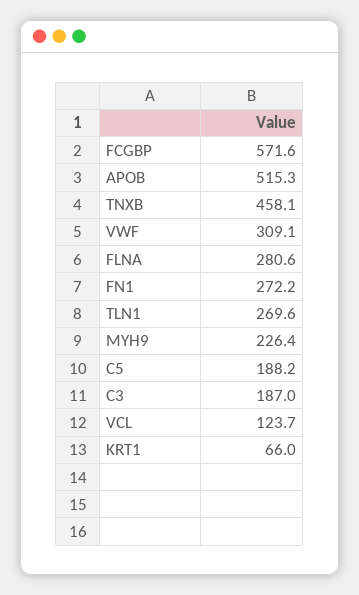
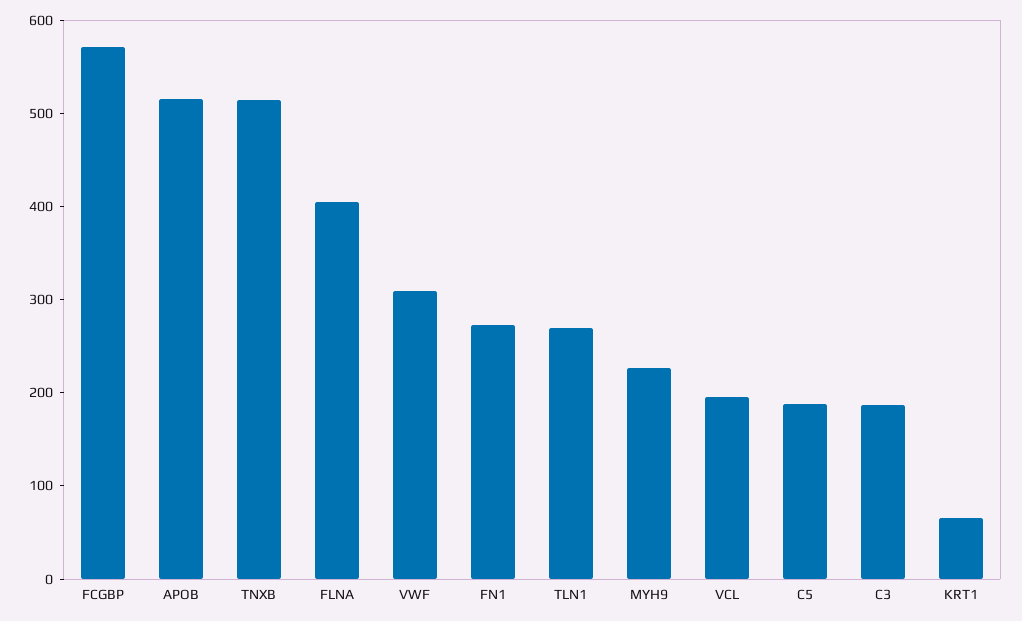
  {
    "FCGBP": 571.6,
    "APOB": 515.3,
-   "TNXB": 458.1,
+   "TNXB": 520,
    "VWF": 309.1,
-   "FLNA": 280.6,
+   "FLNA": 400,
    "FN1": 272.2,
    "TLN1": 269.6,
    "MYH9": 226.4,
    "C5": 188.2,
    "C3": 187,
-   "VCL": 123.7,
+   "VCL": 200,
    "KRT1": 66
  }

